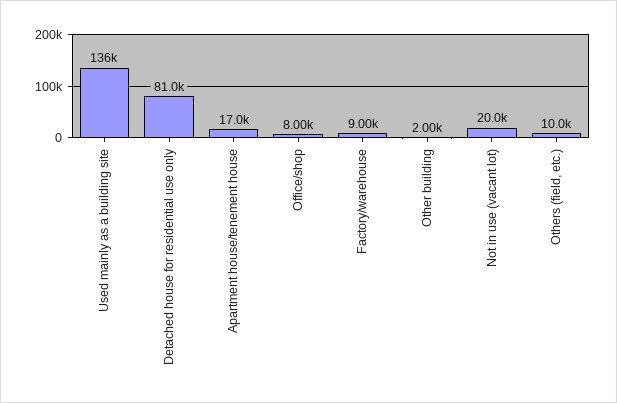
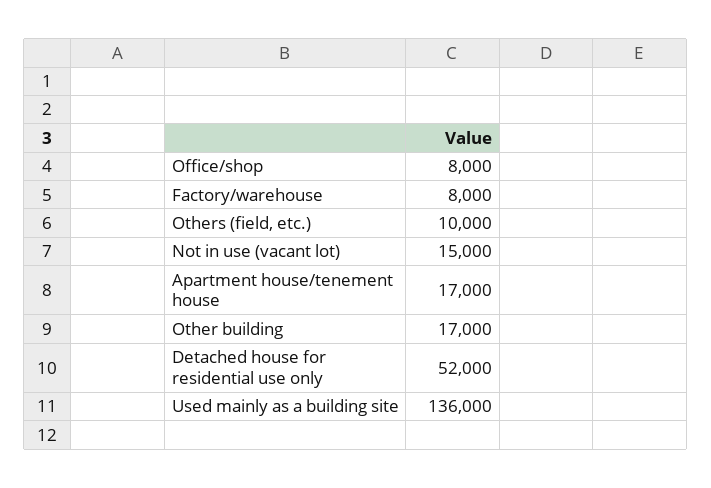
  {
    "Used mainly as a building site": 136000,
-   "Detached house for residential use only": 81000,
+   "Detached house for residential use only": 52000,
    "Apartment house/tenement house": 17000,
    "Office/shop": 8000,
-   "Factory/warehouse": 9000,
+   "Factory/warehouse": 8000,
-   "Other building": 2000,
+   "Other building": 17000,
-   "Not in use (vacant lot)": 20000,
+   "Not in use (vacant lot)": 15000,
    "Others (field, etc.)": 10000
  }

